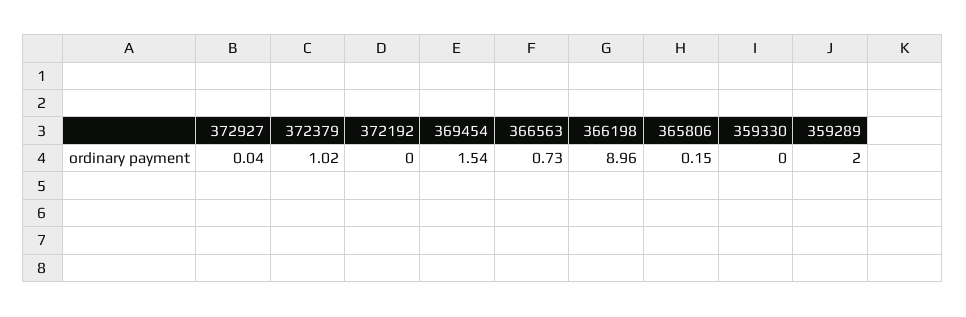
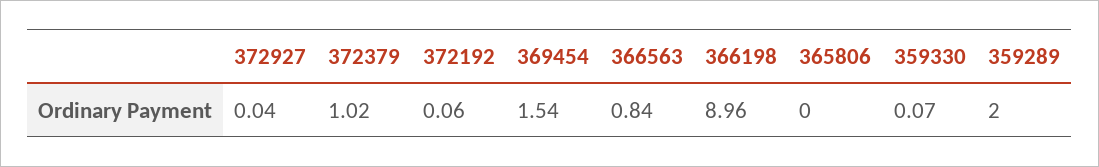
  {
    "372927": 0.04,
    "372379": 1.02,
-   "372192": 0,
+   "372192": 0.06,
    "369454": 1.54,
-   "366563": 0.73,
+   "366563": 0.84,
    "366198": 8.96,
-   "365806": 0.15,
+   "365806": 0,
-   "359330": 0,
+   "359330": 0.07,
    "359289": 2
  }

